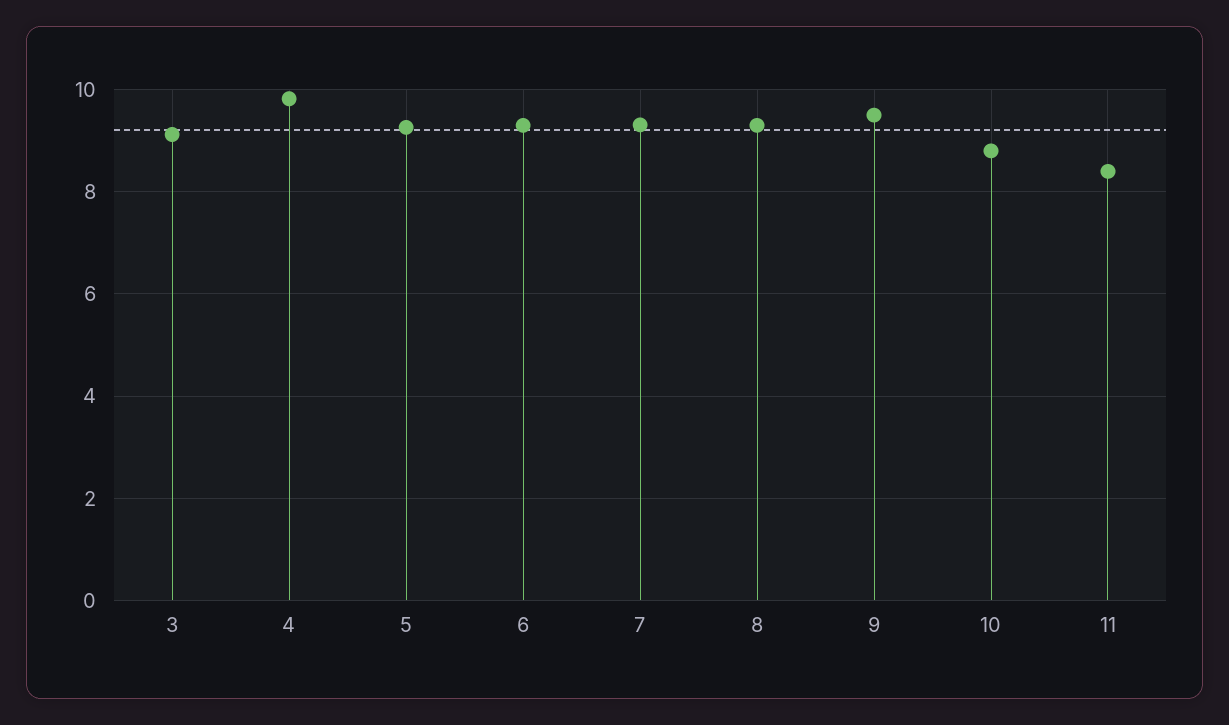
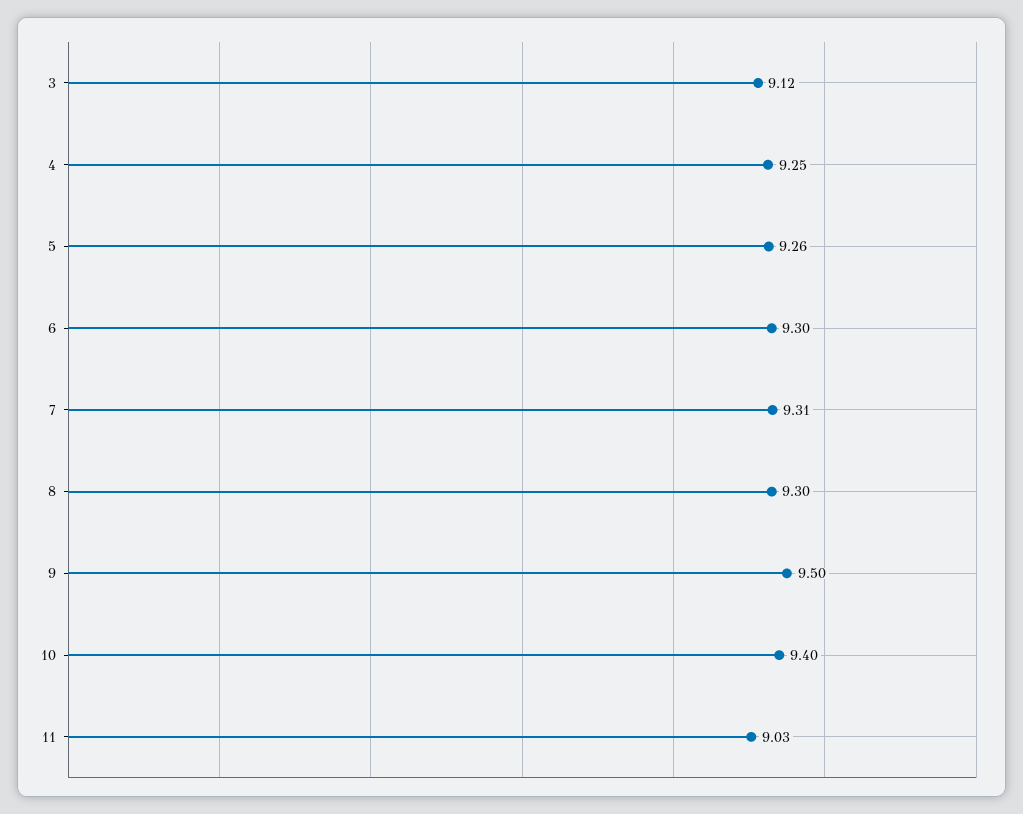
  {
    "3": 9.12,
-   "4": 9.8,
+   "4": 9.25,
    "5": 9.26,
    "6": 9.3,
    "7": 9.31,
    "8": 9.3,
    "9": 9.5,
-   "10": 8.8,
+   "10": 9.4,
-   "11": 8.4
+   "11": 9.03
  }

